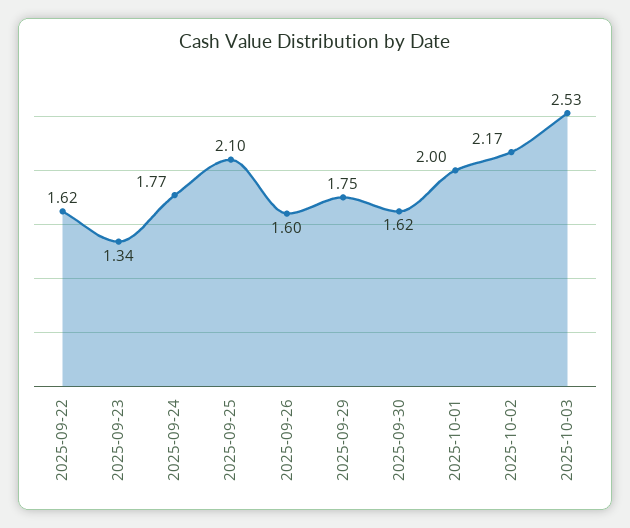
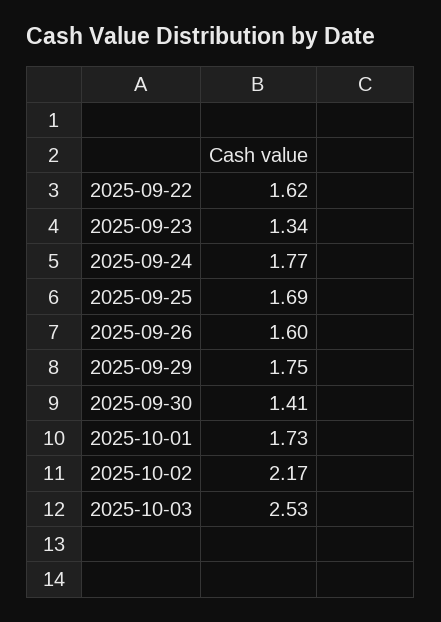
  {
    "2025-09-22": 1.62,
    "2025-09-23": 1.34,
    "2025-09-24": 1.77,
-   "2025-09-25": 2.1,
+   "2025-09-25": 1.69,
    "2025-09-26": 1.6,
    "2025-09-29": 1.75,
-   "2025-09-30": 1.62,
+   "2025-09-30": 1.41,
-   "2025-10-01": 2,
+   "2025-10-01": 1.73,
    "2025-10-02": 2.17,
    "2025-10-03": 2.53
  }

